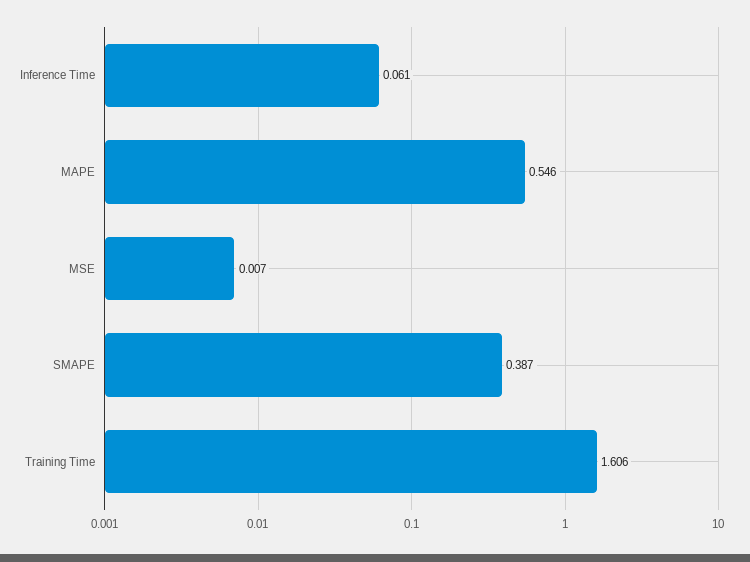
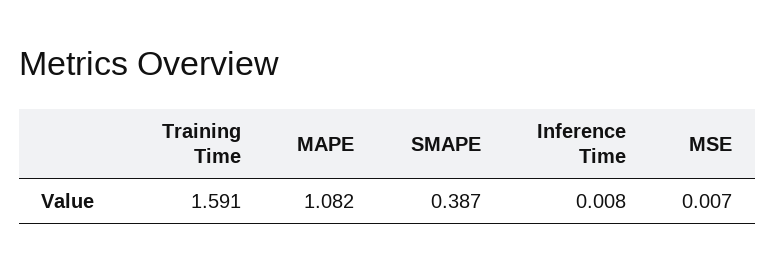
  {
-   "Inference Time": 0.061,
+   "Inference Time": 0.008,
-   "MAPE": 0.546,
+   "MAPE": 1.082,
    "MSE": 0.007,
    "SMAPE": 0.387,
-   "Training Time": 1.606
+   "Training Time": 1.591
  }

